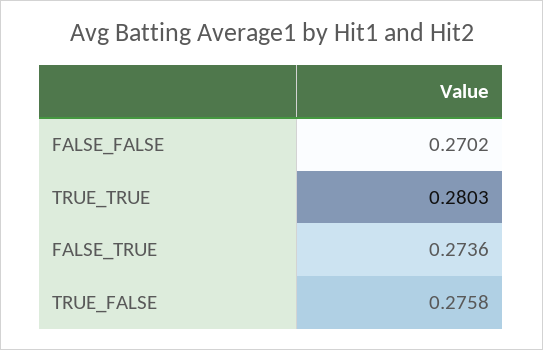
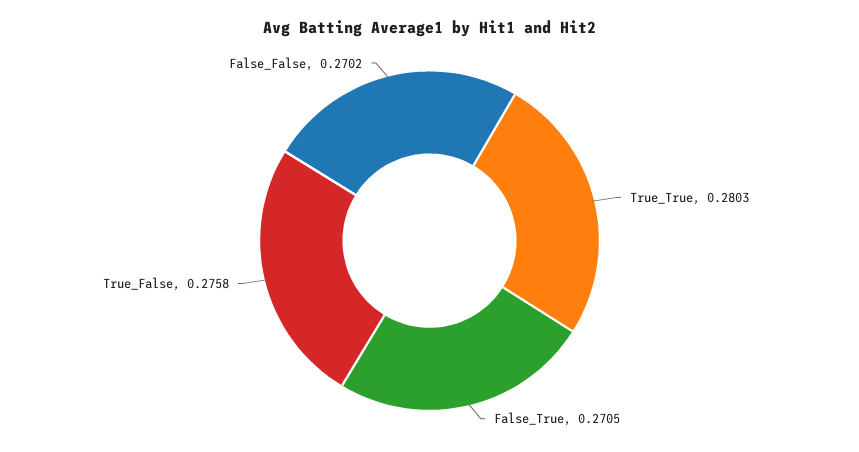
  {
    "FALSE_FALSE": 0.2702,
    "TRUE_TRUE": 0.2803,
-   "FALSE_TRUE": 0.2736,
+   "FALSE_TRUE": 0.2705,
    "TRUE_FALSE": 0.2758
  }

